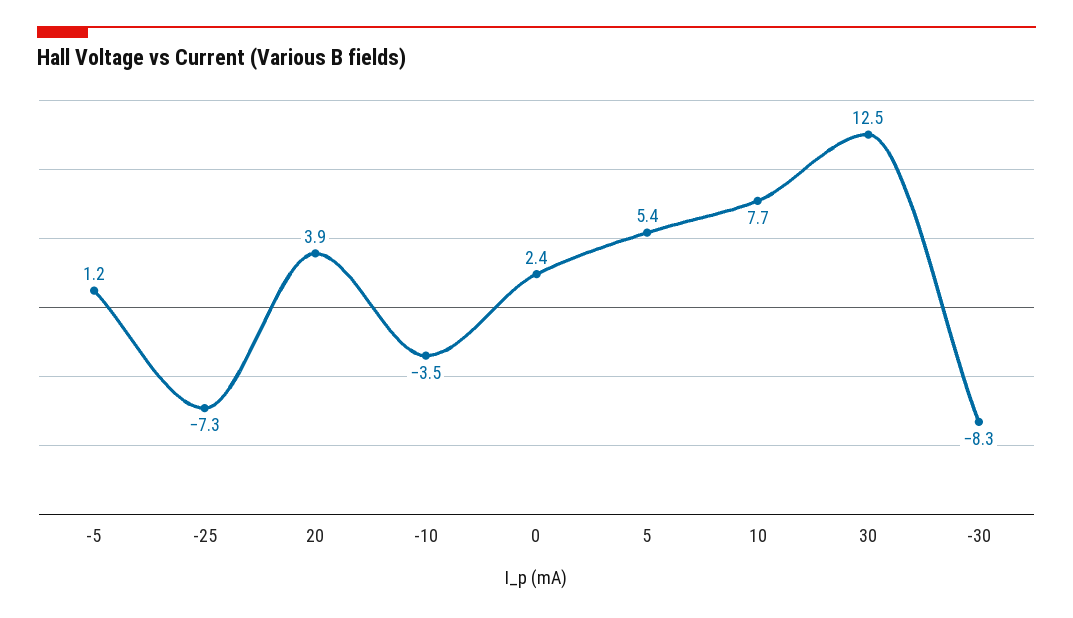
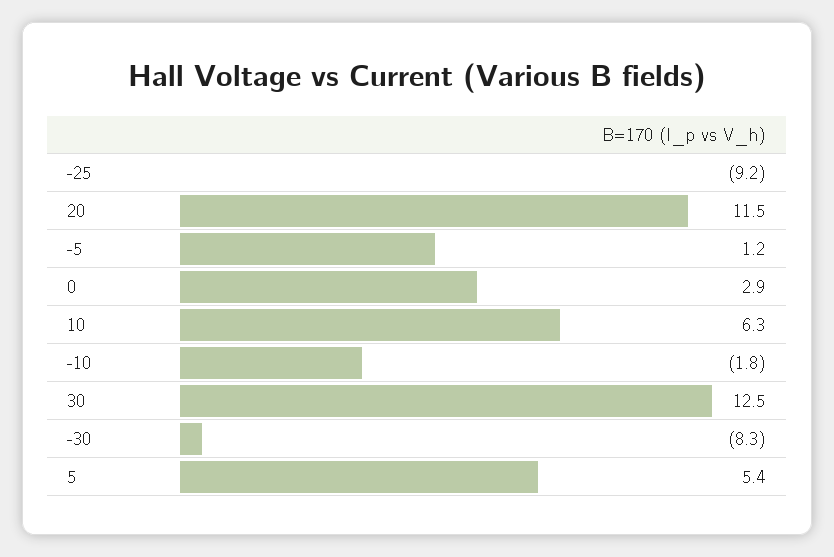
  {
    "-5": 1.2,
-   "-25": -7.3,
+   "-25": -9.2,
-   "20": 3.9,
+   "20": 11.5,
-   "-10": -3.5,
+   "-10": -1.8,
-   "0": 2.4,
+   "0": 2.9,
    "5": 5.4,
-   "10": 7.7,
+   "10": 6.3,
    "30": 12.5,
    "-30": -8.3
  }

